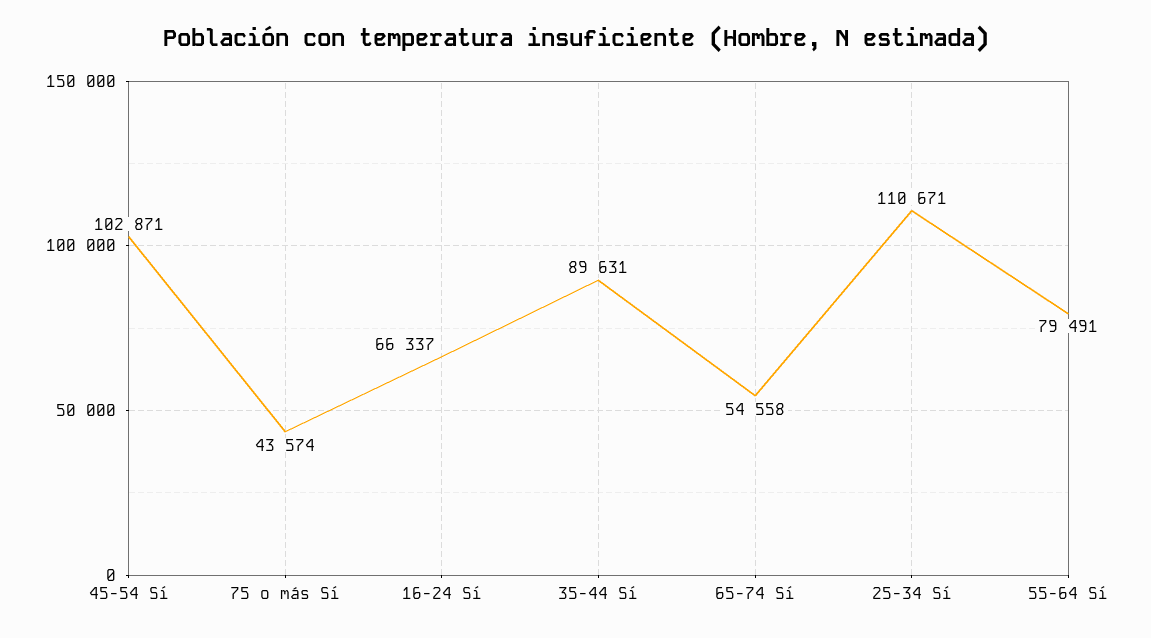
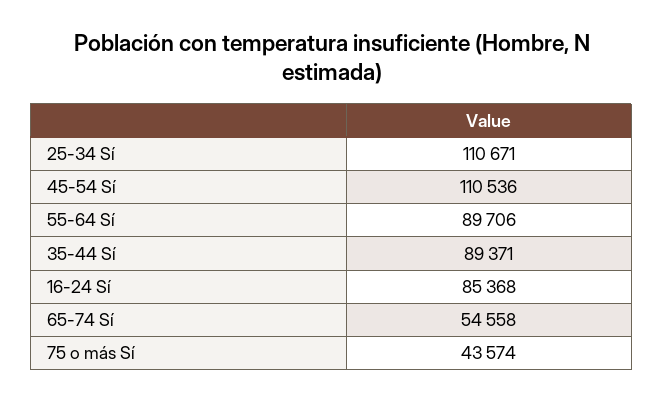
  {
-   "45-54 Sí": 102871,
+   "45-54 Sí": 110536,
    "75 o más Sí": 43574,
-   "16-24 Sí": 66337,
+   "16-24 Sí": 85368,
-   "35-44 Sí": 89631,
+   "35-44 Sí": 89371,
    "65-74 Sí": 54558,
    "25-34 Sí": 110671,
-   "55-64 Sí": 79491
+   "55-64 Sí": 89706
  }

